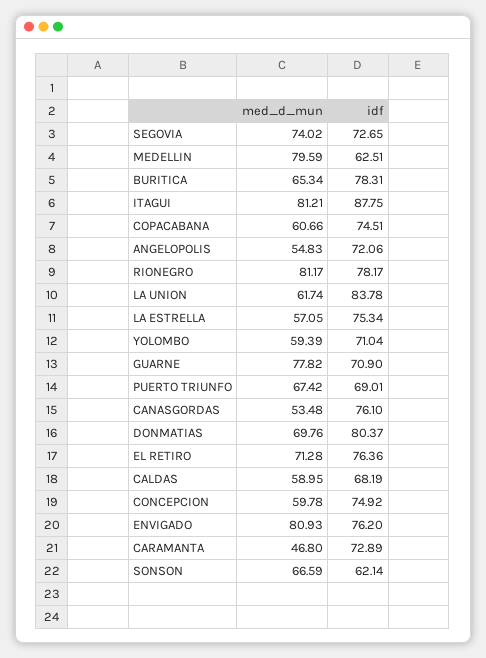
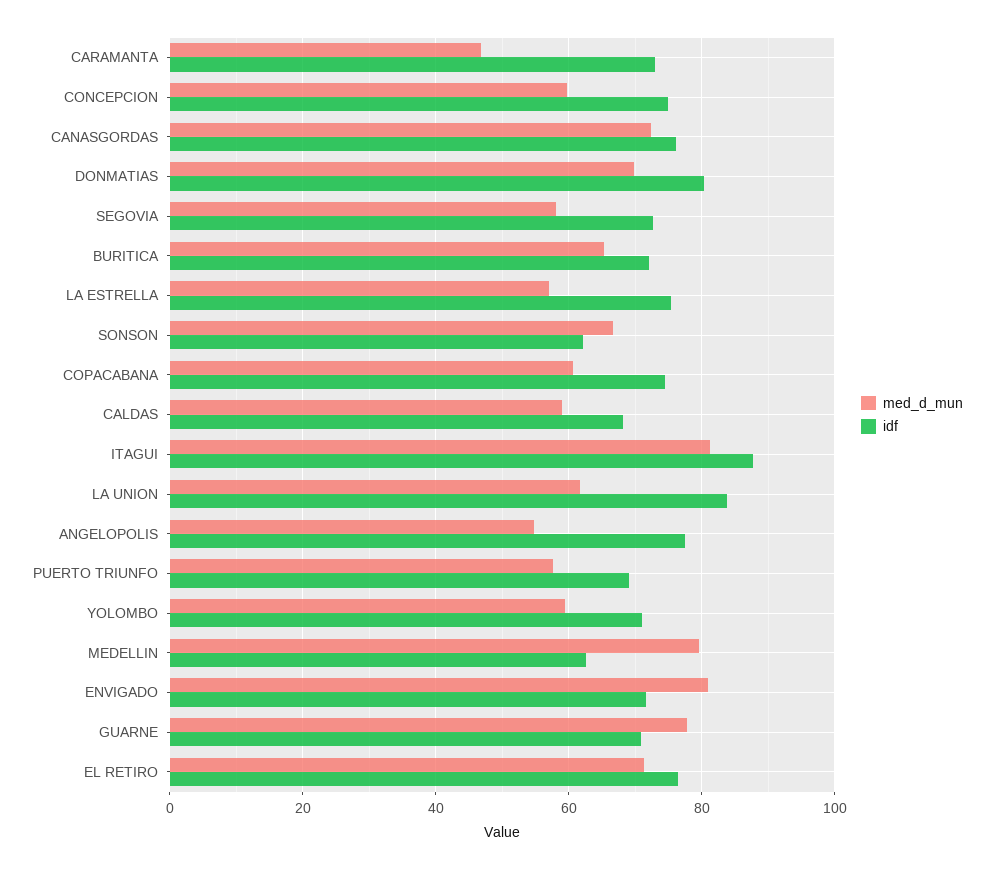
  {
    "med_d_mun": {
-     "SEGOVIA": 74.02,
+     "SEGOVIA": 58,
      "MEDELLIN": 79.59,
      "BURITICA": 65.34,
      "ITAGUI": 81.21,
      "COPACABANA": 60.66,
      "ANGELOPOLIS": 54.83,
-     "RIONEGRO": 81.17,
      "LA UNION": 61.74,
      "LA ESTRELLA": 57.05,
      "YOLOMBO": 59.39,
      "GUARNE": 77.82,
-     "PUERTO TRIUNFO": 67.42,
+     "PUERTO TRIUNFO": 58,
-     "CANASGORDAS": 53.48,
+     "CANASGORDAS": 72,
      "DONMATIAS": 69.76,
      "EL RETIRO": 71.28,
      "CALDAS": 58.95,
      "CONCEPCION": 59.78,
      "ENVIGADO": 80.93,
      "CARAMANTA": 46.8,
      "SONSON": 66.59
    },
    "idf": {
      "SEGOVIA": 72.65,
      "MEDELLIN": 62.51,
-     "BURITICA": 78.31,
+     "BURITICA": 72,
      "ITAGUI": 87.75,
      "COPACABANA": 74.51,
-     "ANGELOPOLIS": 72.06,
+     "ANGELOPOLIS": 78,
-     "RIONEGRO": 78.17,
      "LA UNION": 83.78,
      "LA ESTRELLA": 75.34,
      "YOLOMBO": 71.04,
      "GUARNE": 70.9,
      "PUERTO TRIUNFO": 69.01,
      "CANASGORDAS": 76.1,
      "DONMATIAS": 80.37,
      "EL RETIRO": 76.36,
      "CALDAS": 68.19,
      "CONCEPCION": 74.92,
-     "ENVIGADO": 76.2,
+     "ENVIGADO": 72,
      "CARAMANTA": 72.89,
      "SONSON": 62.14
    }
  }

